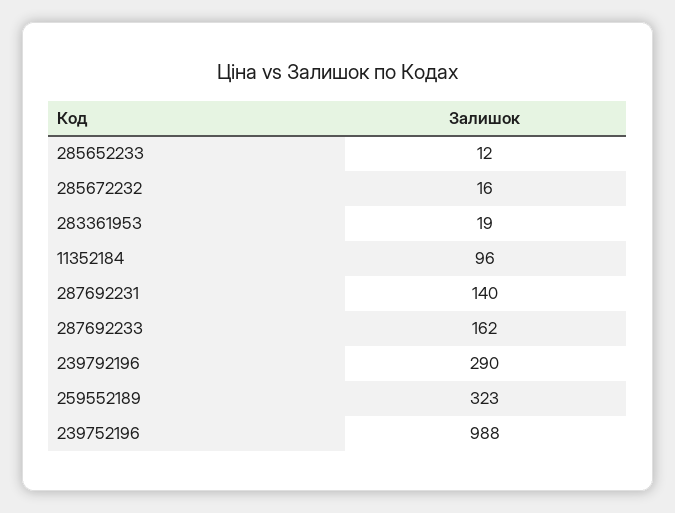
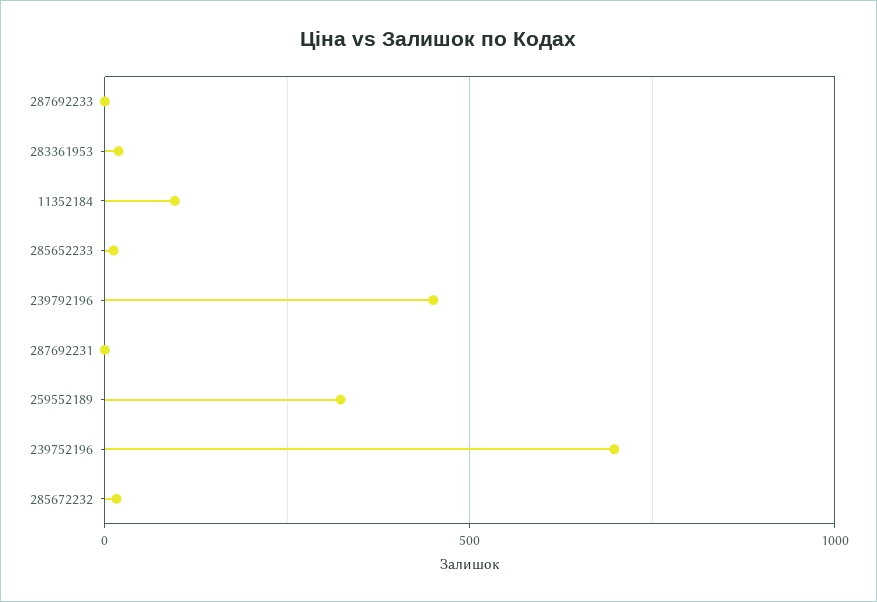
  {
    "285652233": 12,
    "285672232": 16,
    "283361953": 19,
    "11352184": 96,
-   "287692231": 140,
+   "287692231": 0,
-   "287692233": 162,
+   "287692233": 0,
-   "239792196": 290,
+   "239792196": 450,
    "259552189": 323,
-   "239752196": 988
+   "239752196": 700
  }

